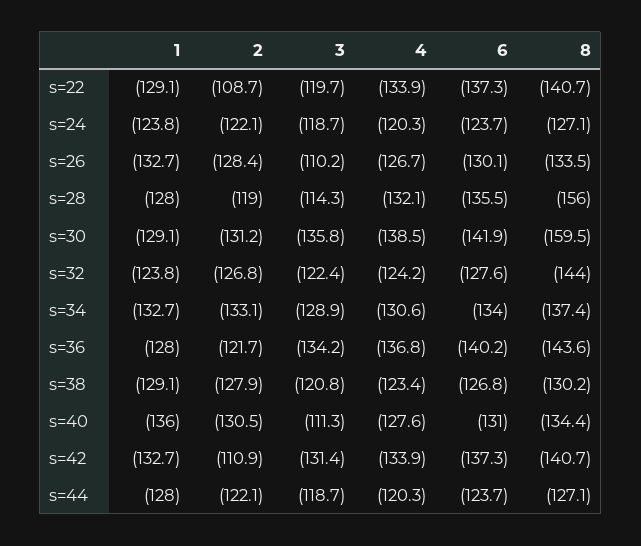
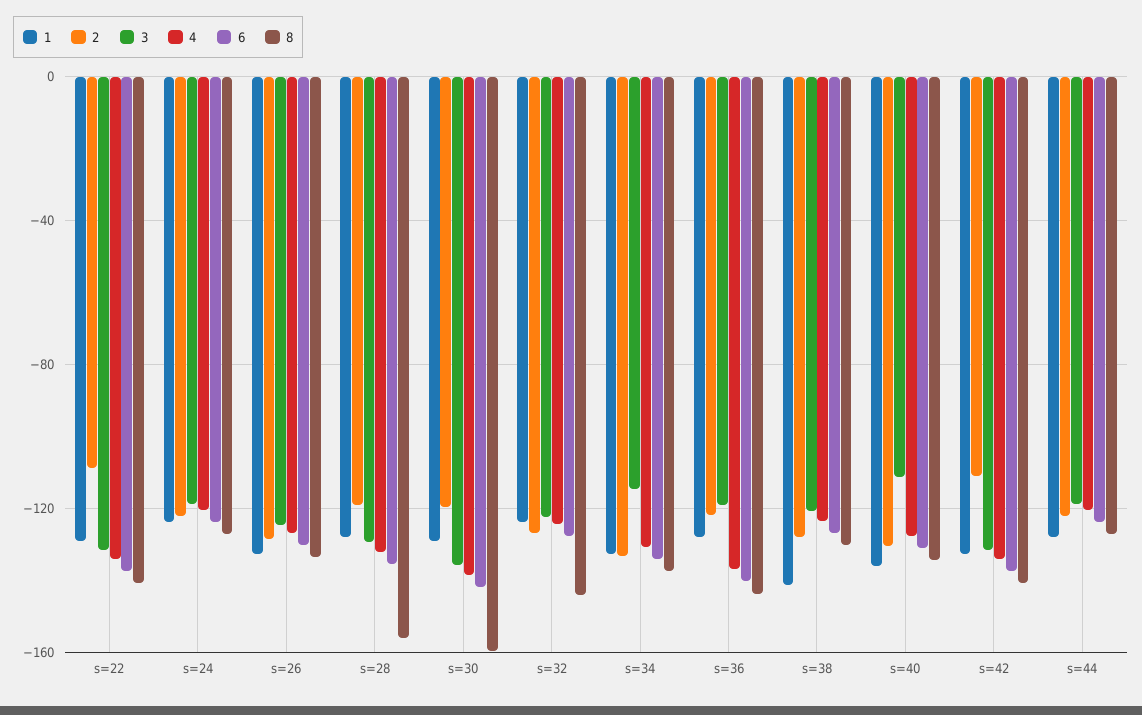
  {
    "1": {
      "s=22": -129.1,
      "s=24": -123.8,
      "s=26": -132.7,
      "s=28": -128,
      "s=30": -129.1,
      "s=32": -123.8,
      "s=34": -132.7,
      "s=36": -128,
-     "s=38": -129.1,
+     "s=38": -140,
      "s=40": -136,
      "s=42": -132.7,
      "s=44": -128
    },
    "2": {
      "s=22": -108.7,
      "s=24": -122.1,
      "s=26": -128.4,
      "s=28": -119,
-     "s=30": -131.2,
+     "s=30": -120,
      "s=32": -126.8,
      "s=34": -133.1,
      "s=36": -121.7,
      "s=38": -127.9,
      "s=40": -130.5,
      "s=42": -110.9,
      "s=44": -122.1
    },
    "3": {
-     "s=22": -119.7,
+     "s=22": -130,
      "s=24": -118.7,
-     "s=26": -110.2,
+     "s=26": -125,
-     "s=28": -114.3,
+     "s=28": -130,
      "s=30": -135.8,
      "s=32": -122.4,
-     "s=34": -128.9,
+     "s=34": -115,
-     "s=36": -134.2,
+     "s=36": -120,
      "s=38": -120.8,
      "s=40": -111.3,
      "s=42": -131.4,
      "s=44": -118.7
    },
    "4": {
      "s=22": -133.9,
      "s=24": -120.3,
      "s=26": -126.7,
      "s=28": -132.1,
      "s=30": -138.5,
      "s=32": -124.2,
      "s=34": -130.6,
      "s=36": -136.8,
      "s=38": -123.4,
      "s=40": -127.6,
      "s=42": -133.9,
      "s=44": -120.3
    },
    "6": {
      "s=22": -137.3,
      "s=24": -123.7,
      "s=26": -130.1,
      "s=28": -135.5,
      "s=30": -141.9,
      "s=32": -127.6,
      "s=34": -134,
      "s=36": -140.2,
      "s=38": -126.8,
      "s=40": -131,
      "s=42": -137.3,
      "s=44": -123.7
    },
    "8": {
      "s=22": -140.7,
      "s=24": -127.1,
      "s=26": -133.5,
      "s=28": -156,
      "s=30": -159.5,
      "s=32": -144,
      "s=34": -137.4,
      "s=36": -143.6,
      "s=38": -130.2,
      "s=40": -134.4,
      "s=42": -140.7,
      "s=44": -127.1
    }
  }

